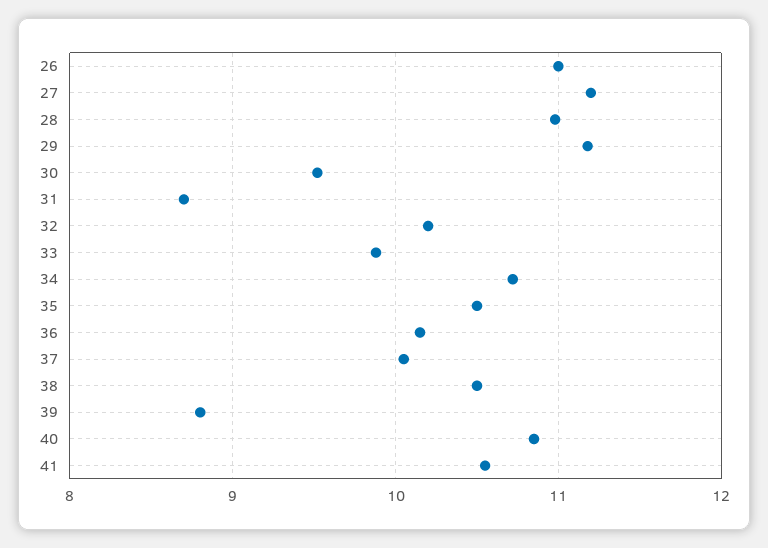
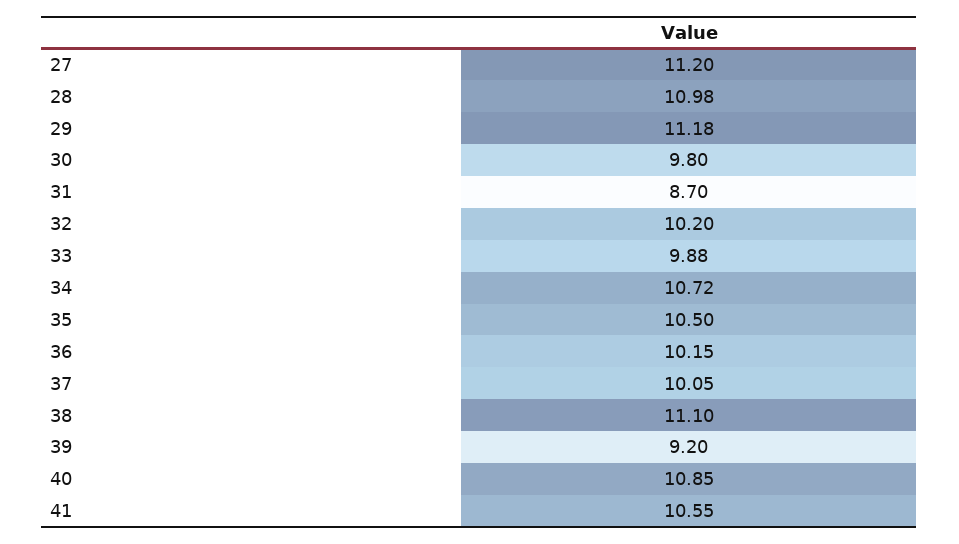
  {
-   "26": 11,
    "27": 11.2,
    "28": 10.98,
    "29": 11.18,
-   "30": 9.5,
+   "30": 9.8,
    "31": 8.7,
    "32": 10.2,
    "33": 9.88,
    "34": 10.72,
    "35": 10.5,
    "36": 10.15,
    "37": 10.05,
-   "38": 10.5,
+   "38": 11.1,
-   "39": 8.8,
+   "39": 9.2,
    "40": 10.85,
    "41": 10.55
  }

